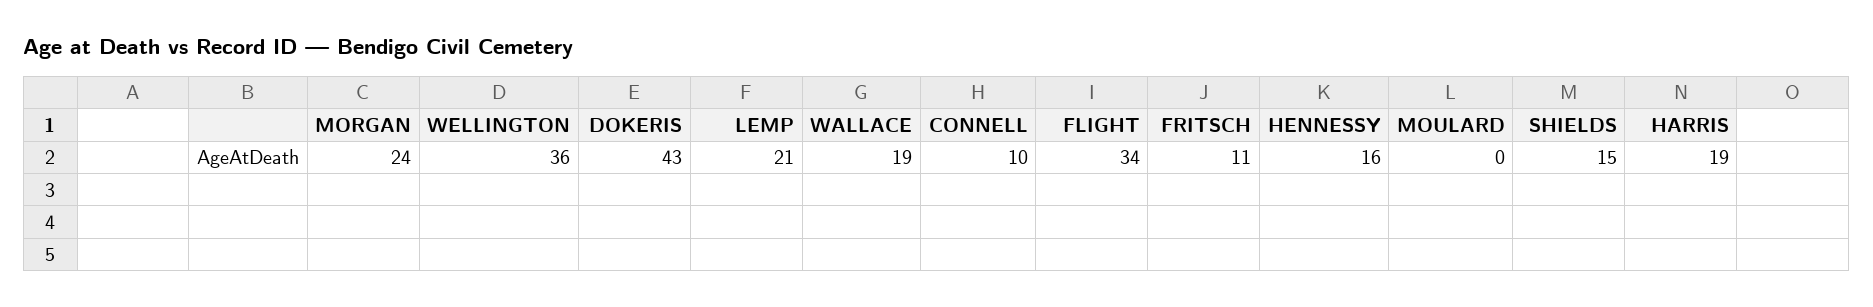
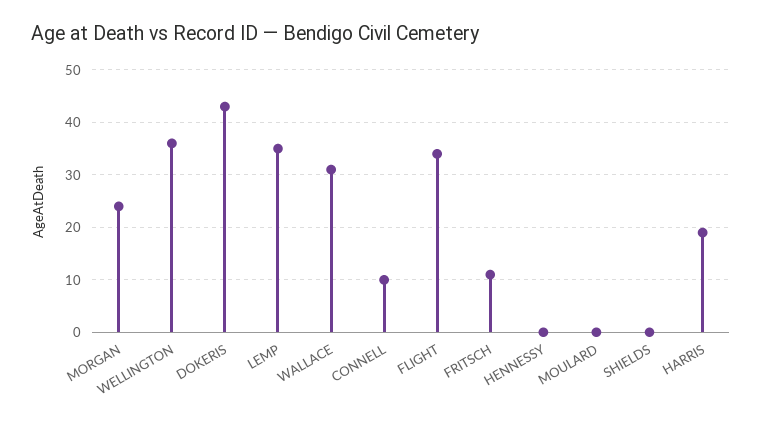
  {
    "MORGAN": 24,
    "WELLINGTON": 36,
    "DOKERIS": 43,
-   "LEMP": 21,
+   "LEMP": 35,
-   "WALLACE": 19,
+   "WALLACE": 30,
    "CONNELL": 10,
    "FLIGHT": 34,
    "FRITSCH": 11,
-   "HENNESSY": 16,
+   "HENNESSY": 0,
    "MOULARD": 0,
-   "SHIELDS": 15,
+   "SHIELDS": 0,
    "HARRIS": 19
  }

